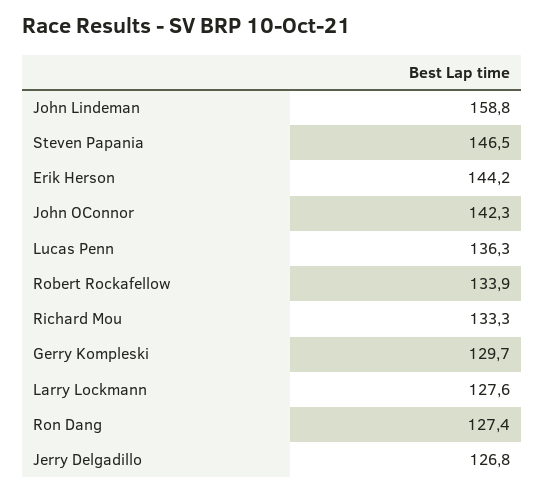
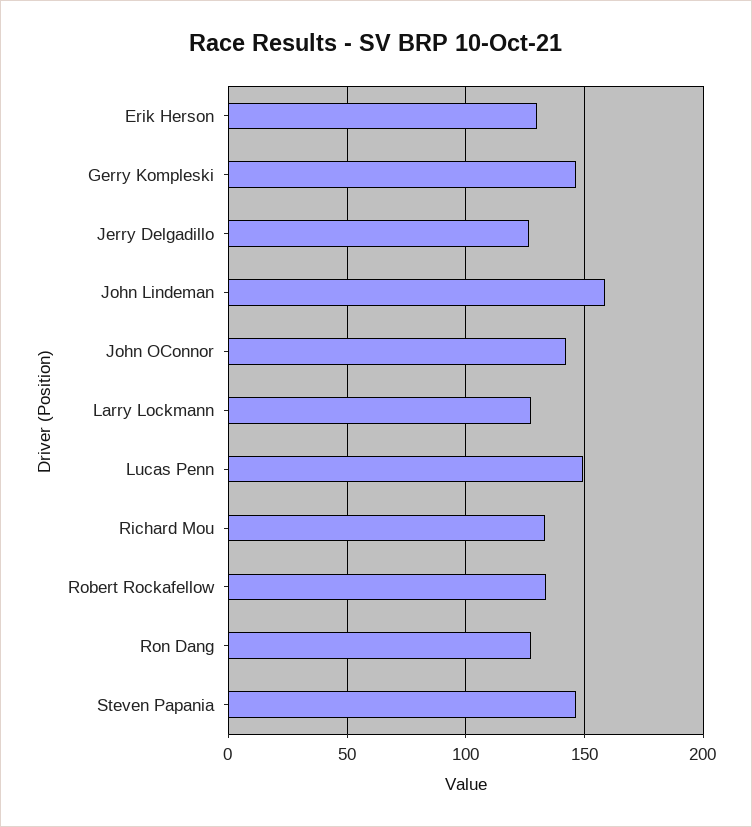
  {
    "John Lindeman": 158.8,
    "Steven Papania": 146.5,
-   "Erik Herson": 144.2,
+   "Erik Herson": 130,
    "John OConnor": 142.3,
-   "Lucas Penn": 136.3,
+   "Lucas Penn": 150,
    "Robert Rockafellow": 133.9,
    "Richard Mou": 133.3,
-   "Gerry Kompleski": 129.7,
+   "Gerry Kompleski": 145,
    "Larry Lockmann": 127.6,
    "Ron Dang": 127.4,
    "Jerry Delgadillo": 126.8
  }

